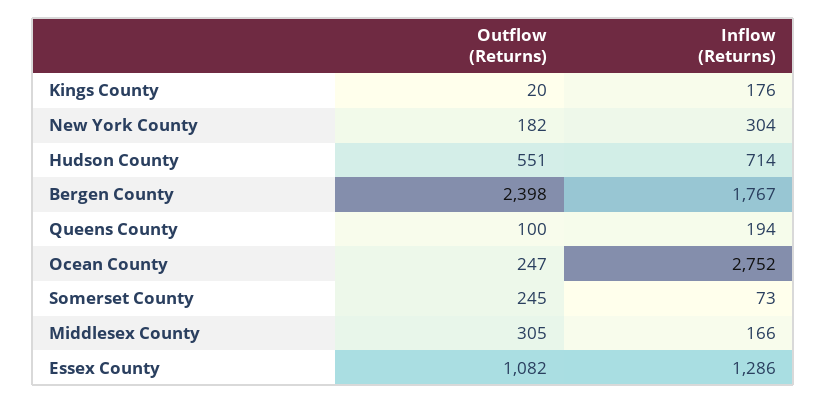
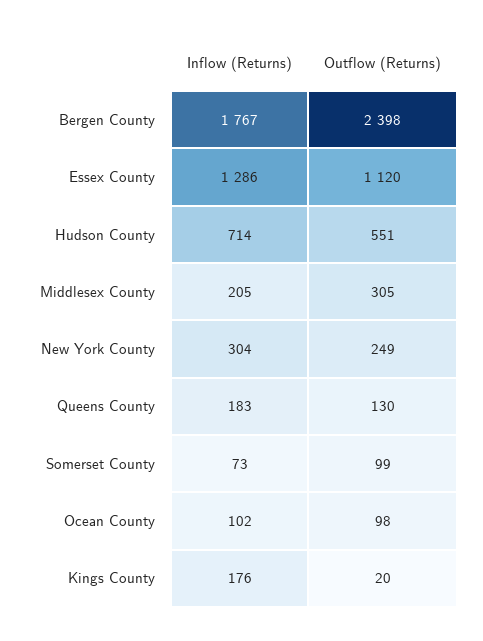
  {
    "Outflow (Returns)": {
      "Kings County": 20,
-     "New York County": 182,
+     "New York County": 249,
      "Hudson County": 551,
      "Bergen County": 2398,
-     "Queens County": 100,
+     "Queens County": 130,
-     "Ocean County": 247,
+     "Ocean County": 98,
-     "Somerset County": 245,
+     "Somerset County": 99,
      "Middlesex County": 305,
-     "Essex County": 1082
+     "Essex County": 1120
    },
    "Inflow (Returns)": {
      "Kings County": 176,
      "New York County": 304,
      "Hudson County": 714,
      "Bergen County": 1767,
-     "Queens County": 194,
+     "Queens County": 183,
-     "Ocean County": 2752,
+     "Ocean County": 102,
      "Somerset County": 73,
-     "Middlesex County": 166,
+     "Middlesex County": 205,
      "Essex County": 1286
    }
  }

